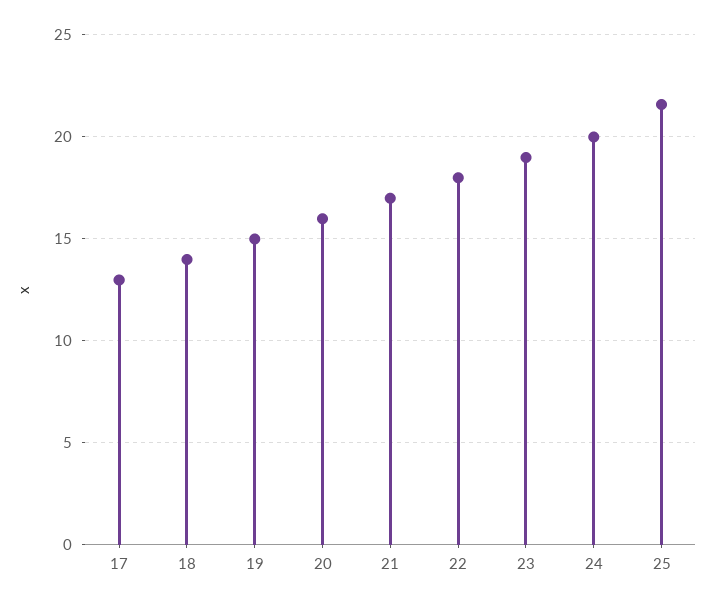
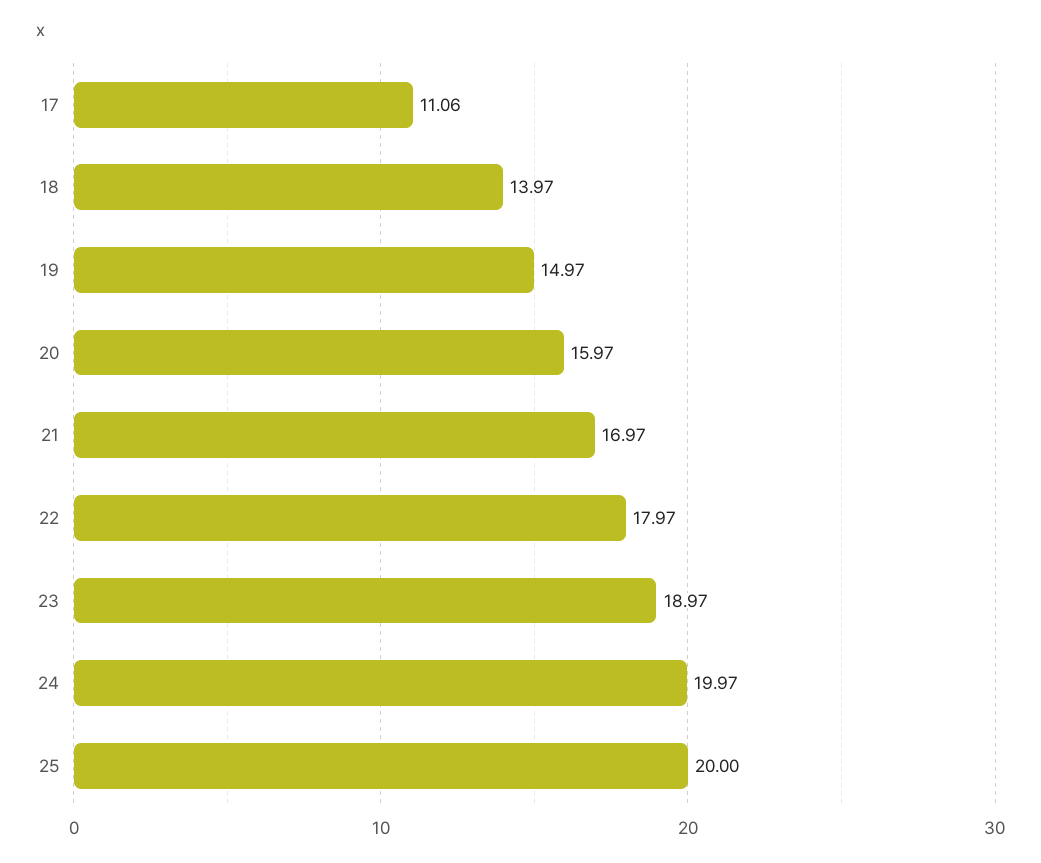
  {
-   "17": 13,
+   "17": 11.06,
    "18": 13.97,
    "19": 14.97,
    "20": 15.97,
    "21": 16.97,
    "22": 17.97,
    "23": 18.97,
    "24": 19.97,
-   "25": 21.5
+   "25": 20
  }

